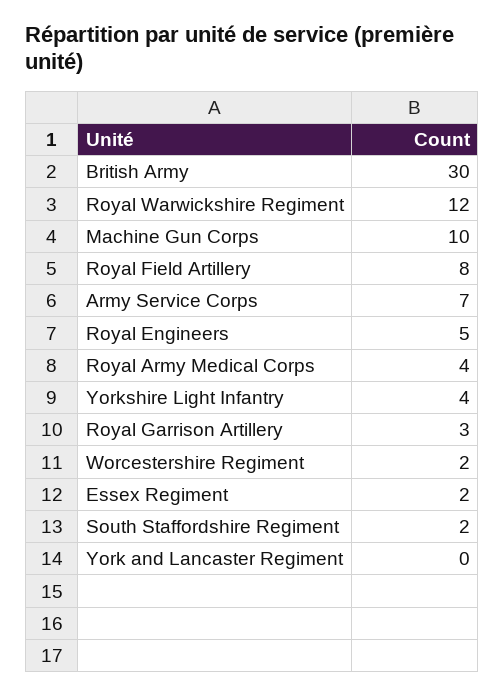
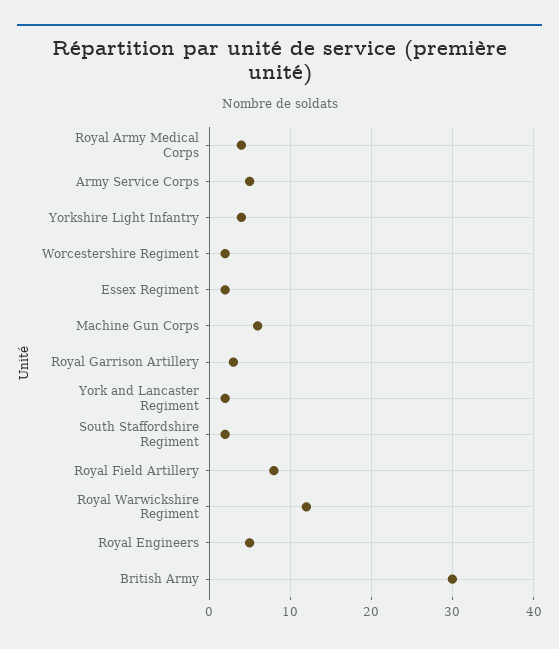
  {
    "British Army": 30,
    "Royal Warwickshire Regiment": 12,
-   "Machine Gun Corps": 10,
+   "Machine Gun Corps": 6,
    "Royal Field Artillery": 8,
-   "Army Service Corps": 7,
+   "Army Service Corps": 5,
    "Royal Engineers": 5,
    "Royal Army Medical Corps": 4,
    "Yorkshire Light Infantry": 4,
    "Royal Garrison Artillery": 3,
    "Worcestershire Regiment": 2,
    "Essex Regiment": 2,
    "South Staffordshire Regiment": 2,
-   "York and Lancaster Regiment": 0
+   "York and Lancaster Regiment": 2
  }

